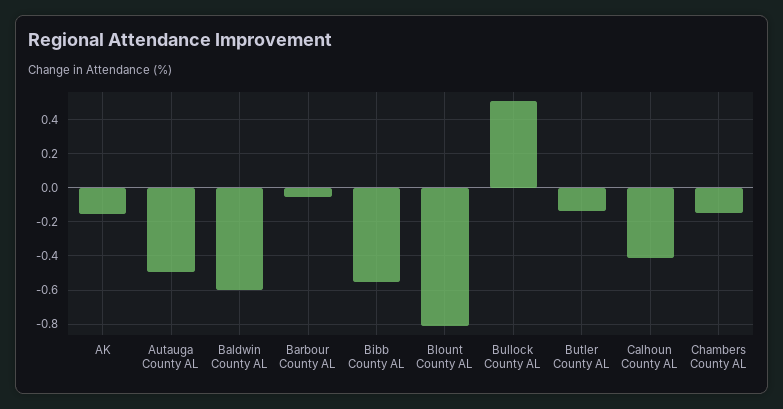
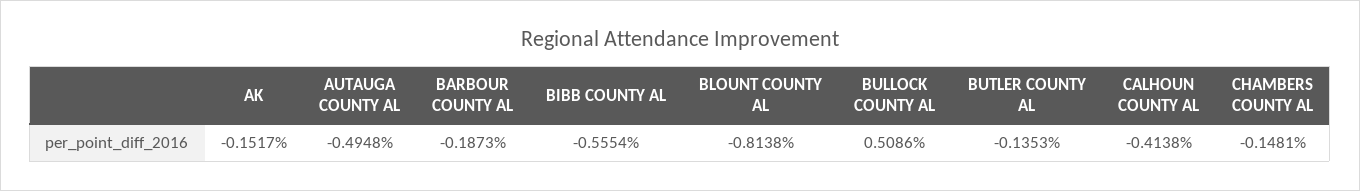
  {
    "AK": -0.1517,
    "Autauga County AL": -0.4948,
-   "Baldwin County AL": -0.6,
-   "Barbour County AL": -0.05,
+   "Barbour County AL": -0.1873,
    "Bibb County AL": -0.5554,
    "Blount County AL": -0.8138,
    "Bullock County AL": 0.5086,
    "Butler County AL": -0.1353,
    "Calhoun County AL": -0.4138,
    "Chambers County AL": -0.1481
  }

